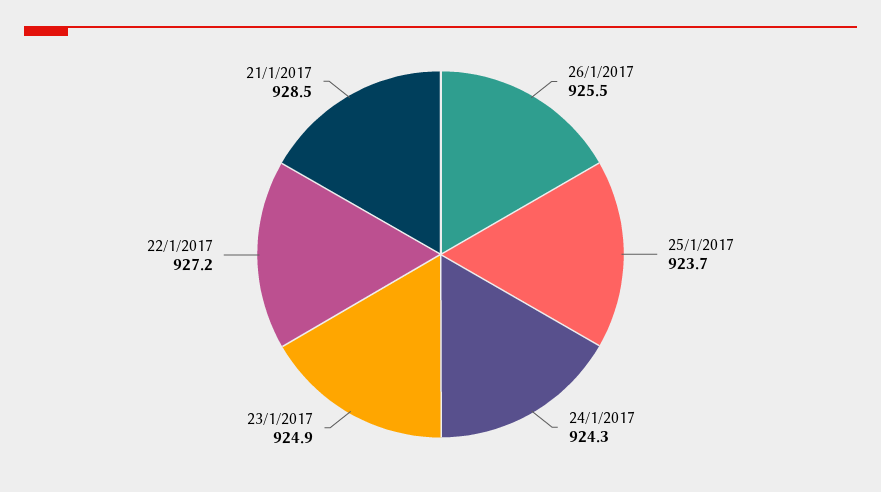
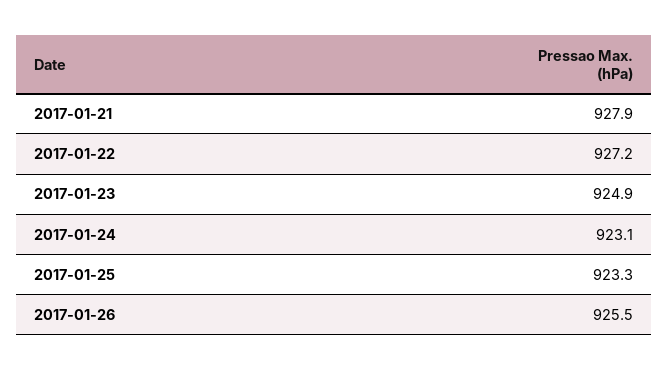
  {
    "26/1/2017": 925.5,
-   "25/1/2017": 923.7,
+   "25/1/2017": 923.3,
-   "24/1/2017": 924.3,
+   "24/1/2017": 923.1,
    "23/1/2017": 924.9,
    "22/1/2017": 927.2,
-   "21/1/2017": 928.5
+   "21/1/2017": 927.9
  }

